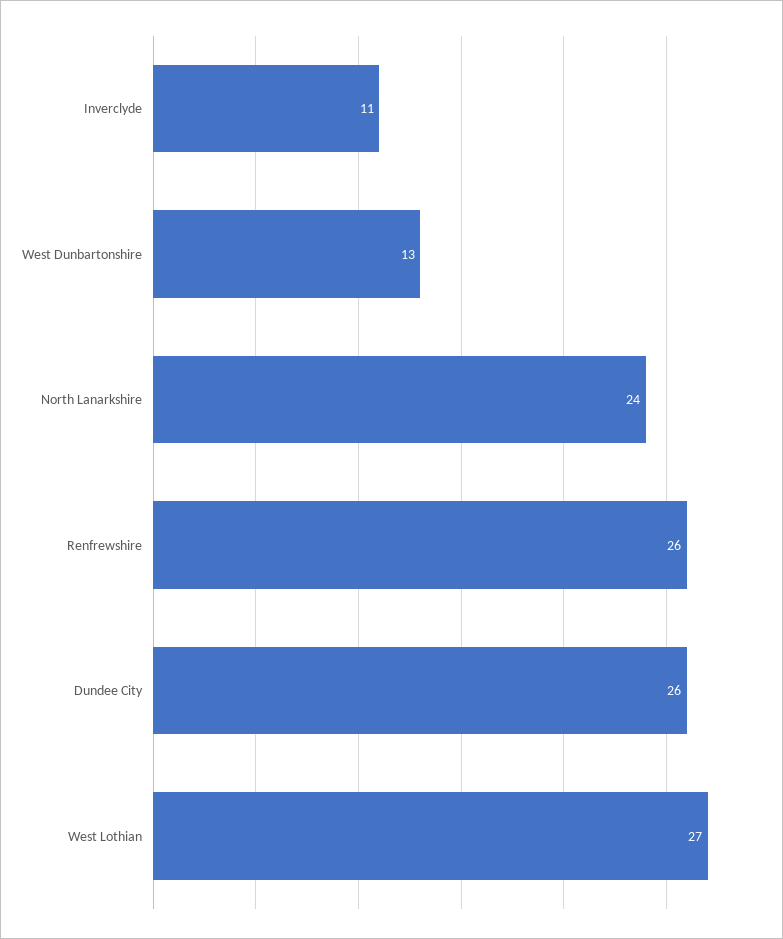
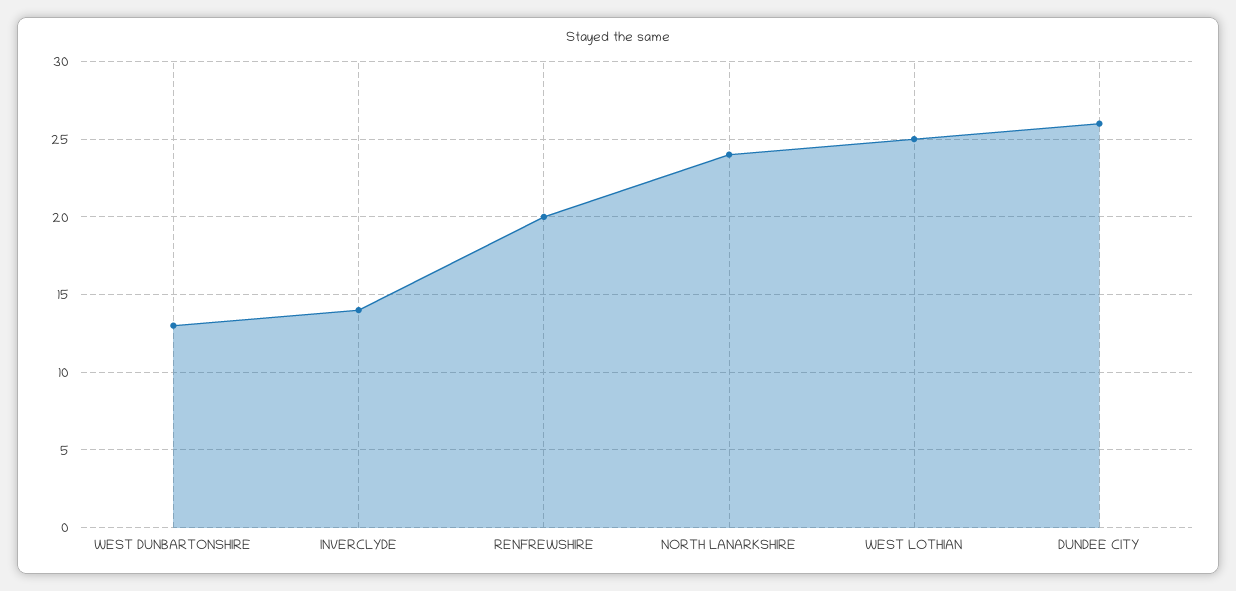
  {
-   "Inverclyde": 11,
+   "Inverclyde": 14,
    "West Dunbartonshire": 13,
    "North Lanarkshire": 24,
-   "Renfrewshire": 26,
+   "Renfrewshire": 20,
    "Dundee City": 26,
-   "West Lothian": 27
+   "West Lothian": 25
  }

